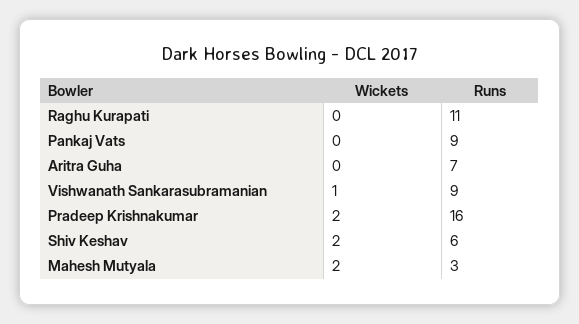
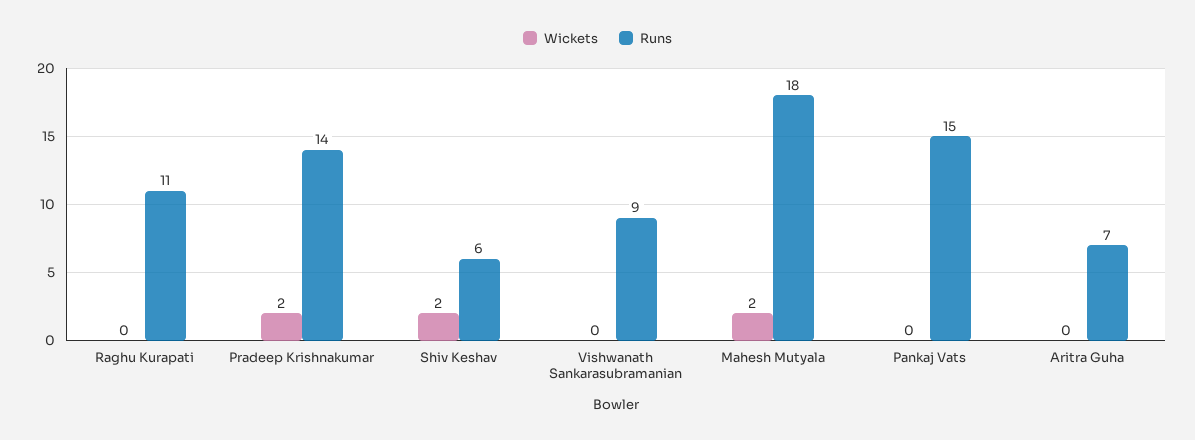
  {
    "Wickets": {
      "Raghu Kurapati": 0,
      "Pankaj Vats": 0,
      "Aritra Guha": 0,
-     "Vishwanath Sankarasubramanian": 1,
+     "Vishwanath Sankarasubramanian": 0,
      "Pradeep Krishnakumar": 2,
      "Shiv Keshav": 2,
      "Mahesh Mutyala": 2
    },
    "Runs": {
      "Raghu Kurapati": 11,
-     "Pankaj Vats": 9,
+     "Pankaj Vats": 15,
      "Aritra Guha": 7,
      "Vishwanath Sankarasubramanian": 9,
-     "Pradeep Krishnakumar": 16,
+     "Pradeep Krishnakumar": 14,
      "Shiv Keshav": 6,
-     "Mahesh Mutyala": 3
+     "Mahesh Mutyala": 18
    }
  }

